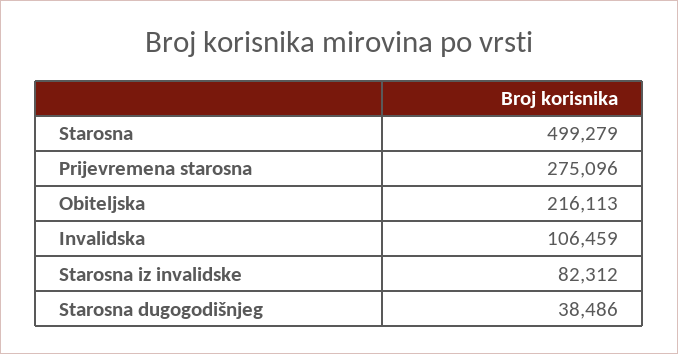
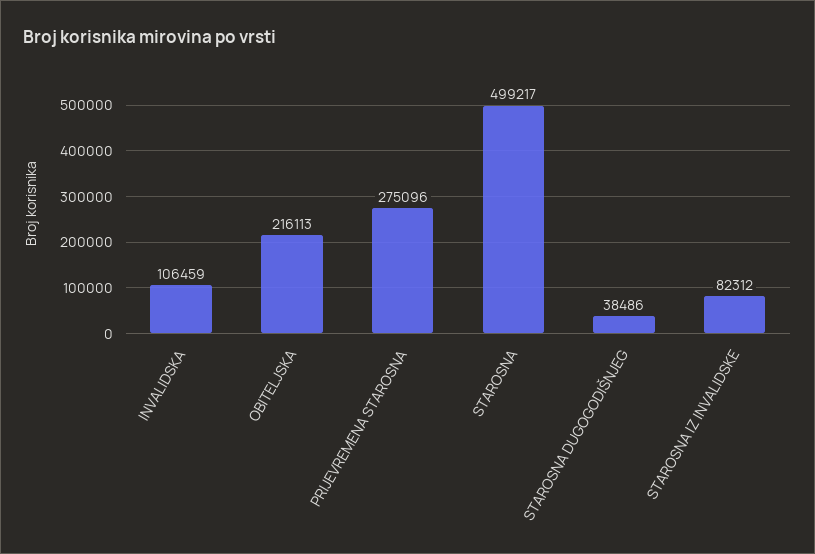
  {
-   "Starosna": 499279,
+   "Starosna": 499217,
    "Prijevremena starosna": 275096,
    "Obiteljska": 216113,
    "Invalidska": 106459,
    "Starosna iz invalidske": 82312,
    "Starosna dugogodišnjeg": 38486
  }

